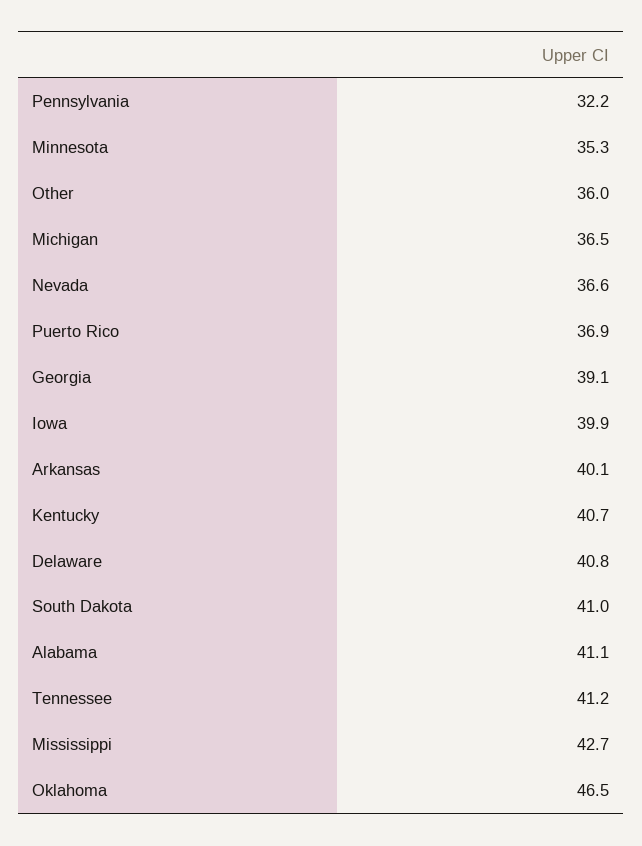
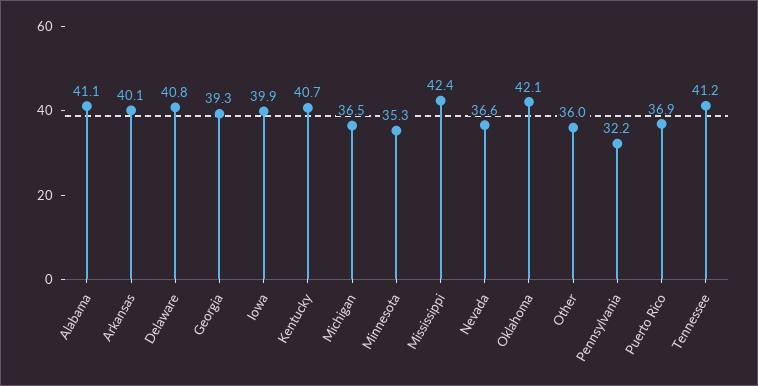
  {
    "Pennsylvania": 32.2,
    "Minnesota": 35.3,
    "Other": 36,
    "Michigan": 36.5,
    "Nevada": 36.6,
    "Puerto Rico": 36.9,
-   "Georgia": 39.1,
+   "Georgia": 39.3,
    "Iowa": 39.9,
    "Arkansas": 40.1,
    "Kentucky": 40.7,
    "Delaware": 40.8,
-   "South Dakota": 41,
    "Alabama": 41.1,
    "Tennessee": 41.2,
-   "Mississippi": 42.7,
+   "Mississippi": 42.4,
-   "Oklahoma": 46.5
+   "Oklahoma": 42.1
  }

